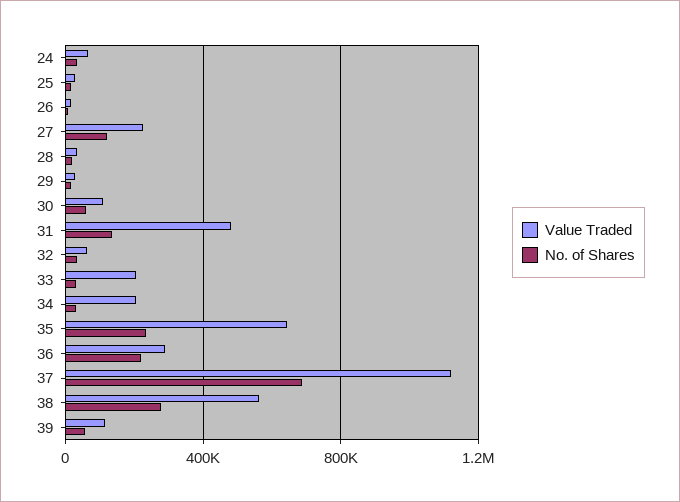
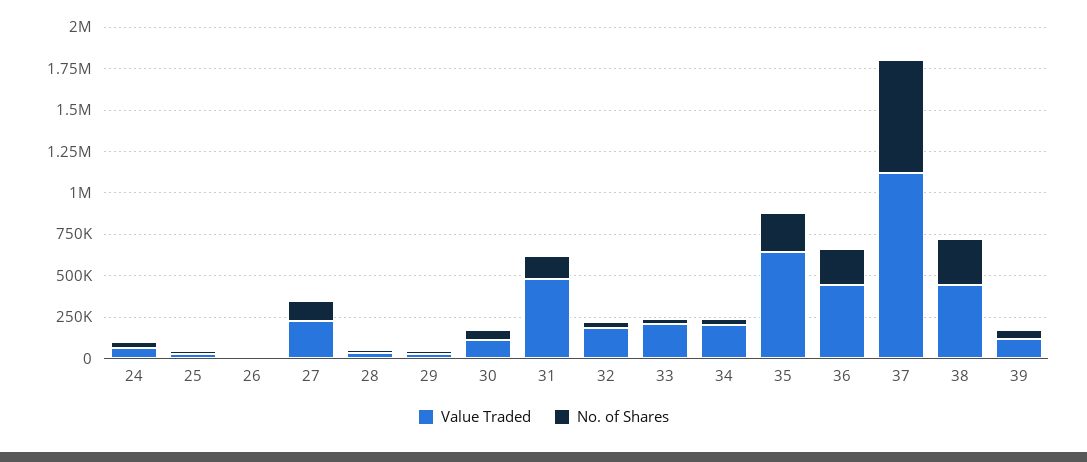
  {
    "Value Traded": {
      "24": 50000,
      "25": 50000,
      "26": 0,
      "27": 250000,
      "28": 50000,
      "29": 50000,
      "30": 100000,
      "31": 500000,
-     "32": 50000,
+     "32": 200000,
      "33": 200000,
      "34": 200000,
      "35": 650000,
-     "36": 300000,
+     "36": 450000,
      "37": 1100000,
-     "38": 550000,
+     "38": 450000,
      "39": 100000
    },
    "No. of Shares": {
      "24": 50000,
      "25": 0,
      "26": 0,
      "27": 100000,
      "28": 0,
      "29": 0,
      "30": 50000,
      "31": 150000,
      "32": 50000,
      "33": 50000,
      "34": 50000,
      "35": 250000,
      "36": 200000,
      "37": 700000,
      "38": 300000,
      "39": 50000
    }
  }

